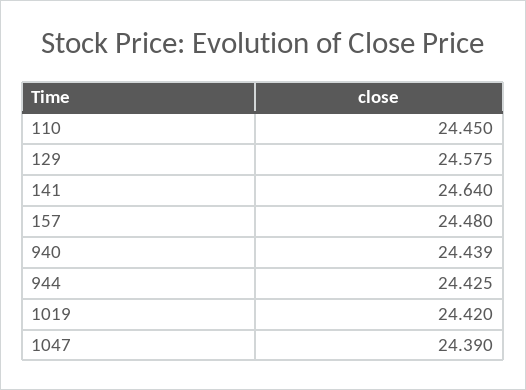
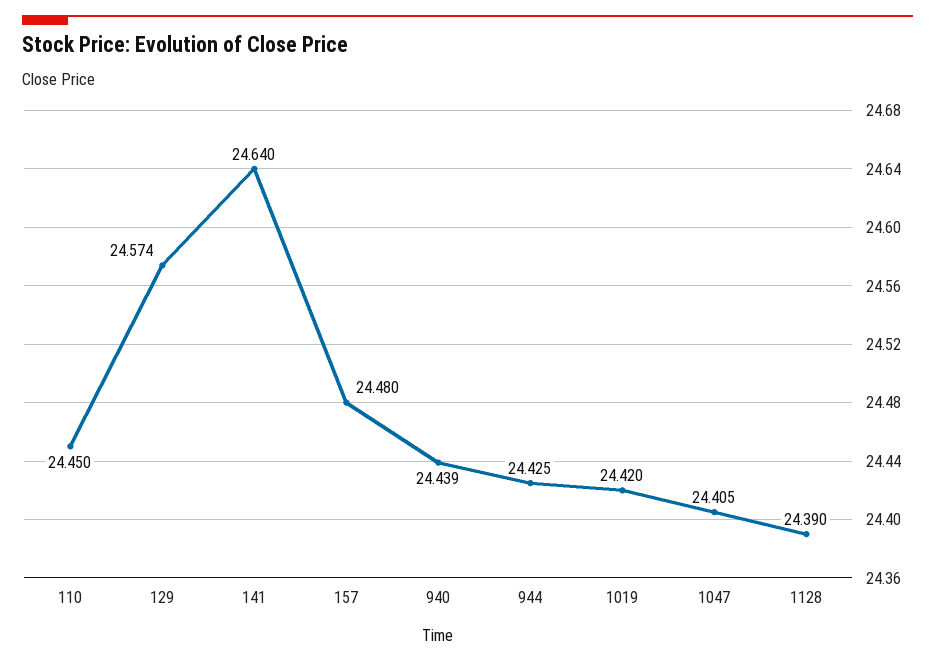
  {
    "110": 24.45,
-   "129": 24.575,
+   "129": 24.574,
    "141": 24.64,
    "157": 24.48,
    "940": 24.439,
    "944": 24.425,
    "1019": 24.42,
-   "1047": 24.39
+   "1047": 24.405,
+   "1128": 24.39
  }

